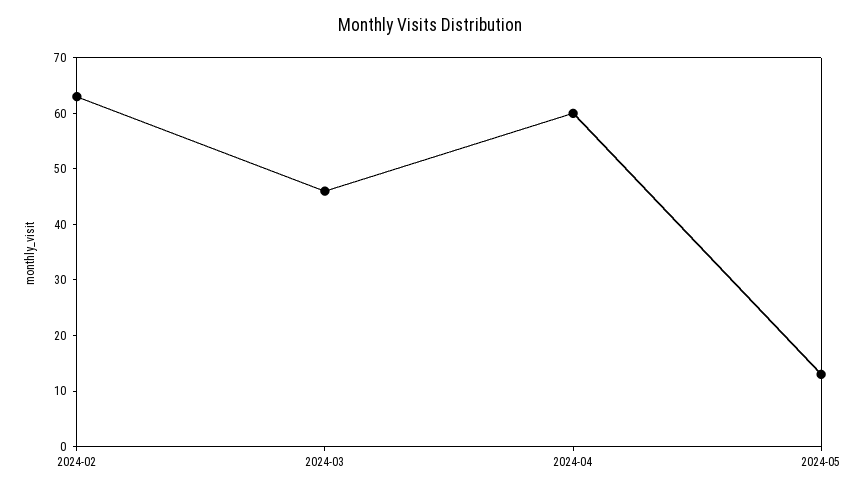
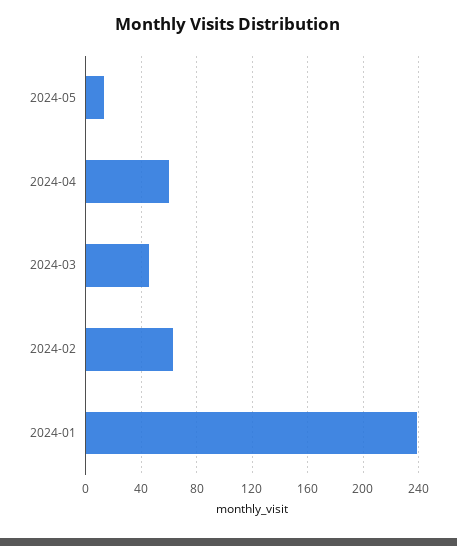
  {
    "2024-02": 65,
    "2024-03": 45,
    "2024-04": 60,
-   "2024-05": 15
+   "2024-05": 15,
+   "2024-01": 240
  }

